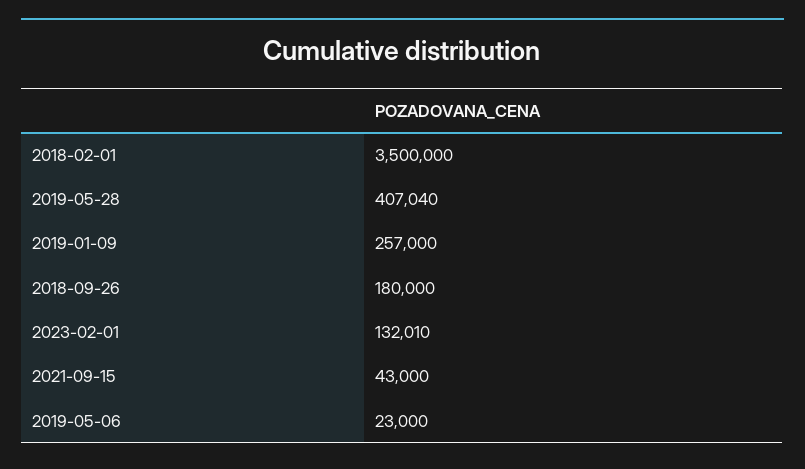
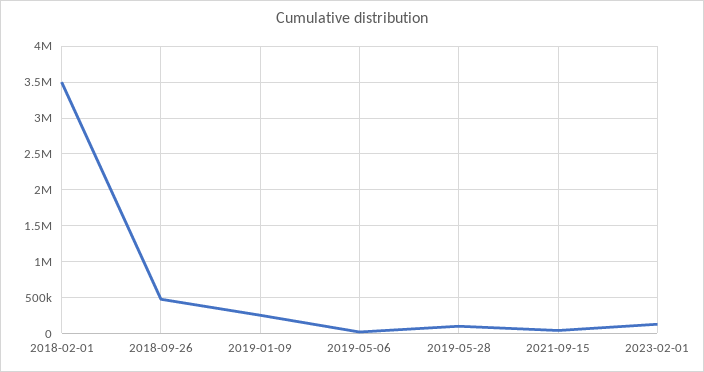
  {
    "2018-02-01": 3500000,
-   "2019-05-28": 407040,
+   "2019-05-28": 100000,
    "2019-01-09": 257000,
-   "2018-09-26": 180000,
+   "2018-09-26": 500000,
    "2023-02-01": 132010,
    "2021-09-15": 43000,
    "2019-05-06": 23000
  }

